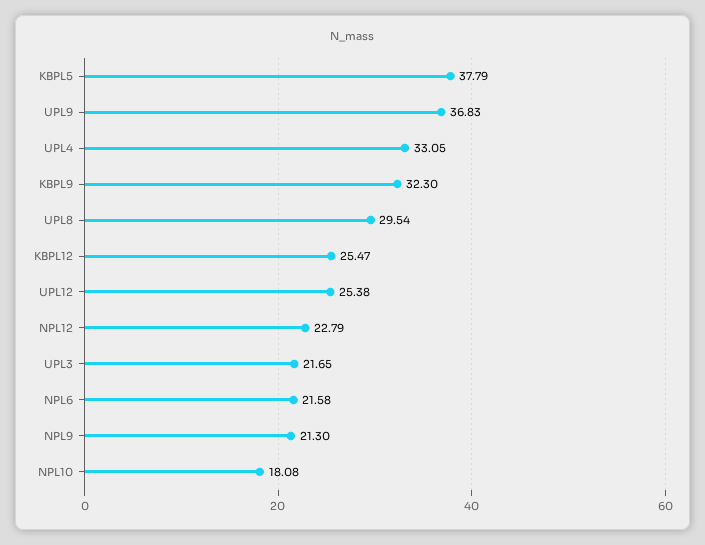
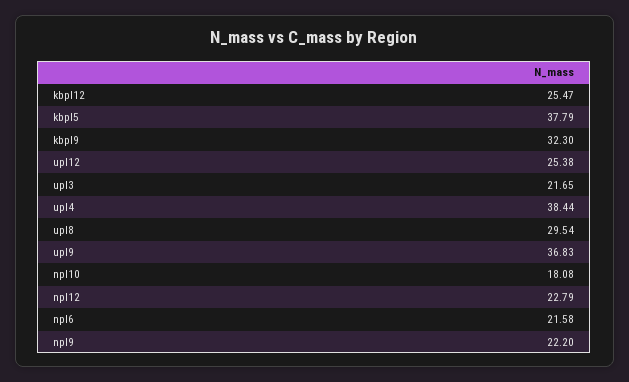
  {
    "KBPL5": 37.79,
    "UPL9": 36.83,
-   "UPL4": 33.05,
+   "UPL4": 38.44,
    "KBPL9": 32.3,
    "UPL8": 29.54,
    "KBPL12": 25.47,
    "UPL12": 25.38,
    "NPL12": 22.79,
    "UPL3": 21.65,
    "NPL6": 21.58,
-   "NPL9": 21.3,
+   "NPL9": 22.2,
    "NPL10": 18.08
  }

